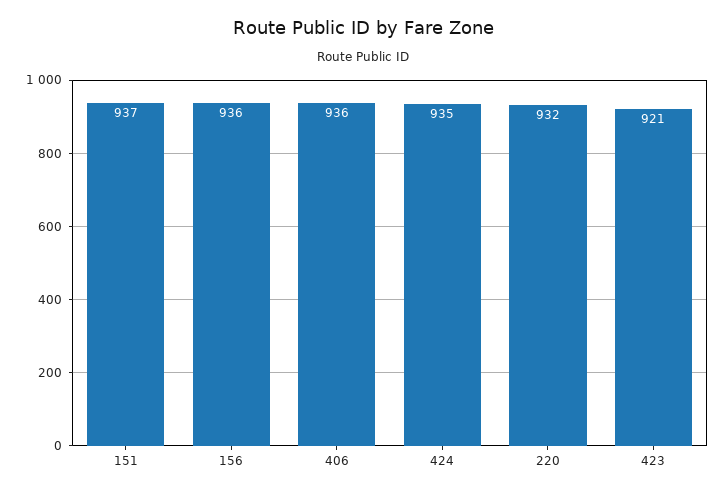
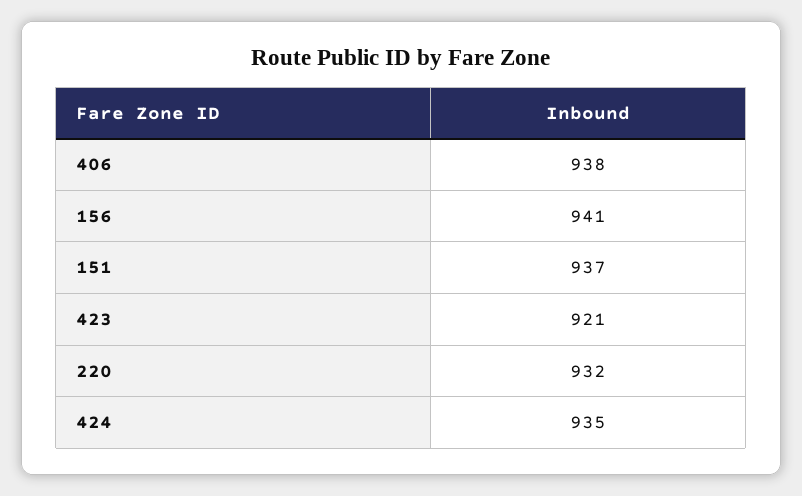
  {
    "151": 937,
-   "156": 936,
+   "156": 941,
-   "406": 936,
+   "406": 938,
    "424": 935,
    "220": 932,
    "423": 921
  }

